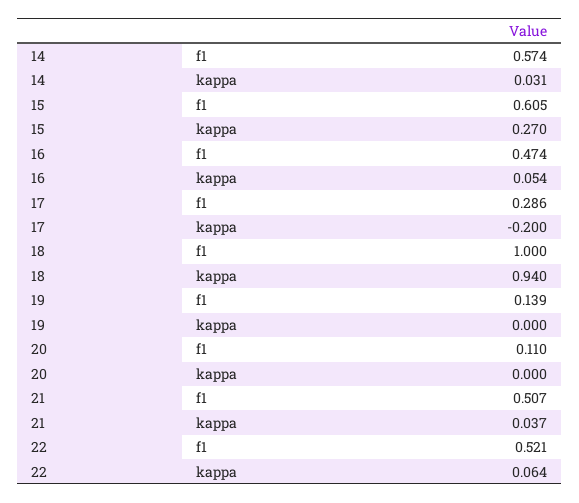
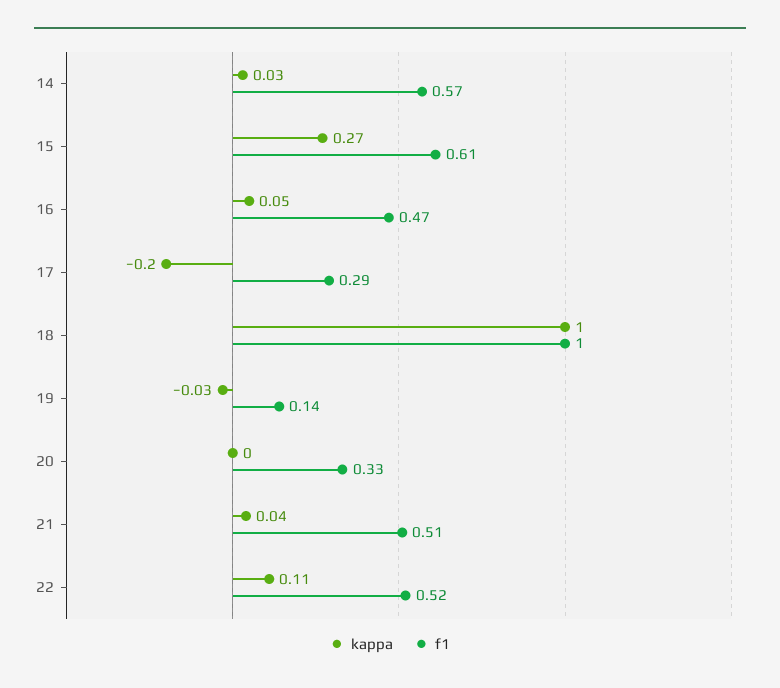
  {
    "f1": {
      "14": 0.574,
      "15": 0.605,
      "16": 0.474,
      "17": 0.286,
      "18": 1,
      "19": 0.139,
-     "20": 0.11,
+     "20": 0.33,
      "21": 0.507,
      "22": 0.521
    },
    "kappa": {
      "14": 0.031,
      "15": 0.27,
      "16": 0.054,
      "17": -0.2,
-     "18": 0.94,
+     "18": 1,
-     "19": 0,
+     "19": -0.03,
      "20": 0,
      "21": 0.037,
-     "22": 0.064
+     "22": 0.11
    }
  }

